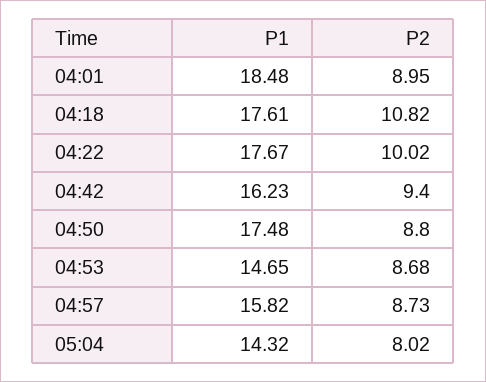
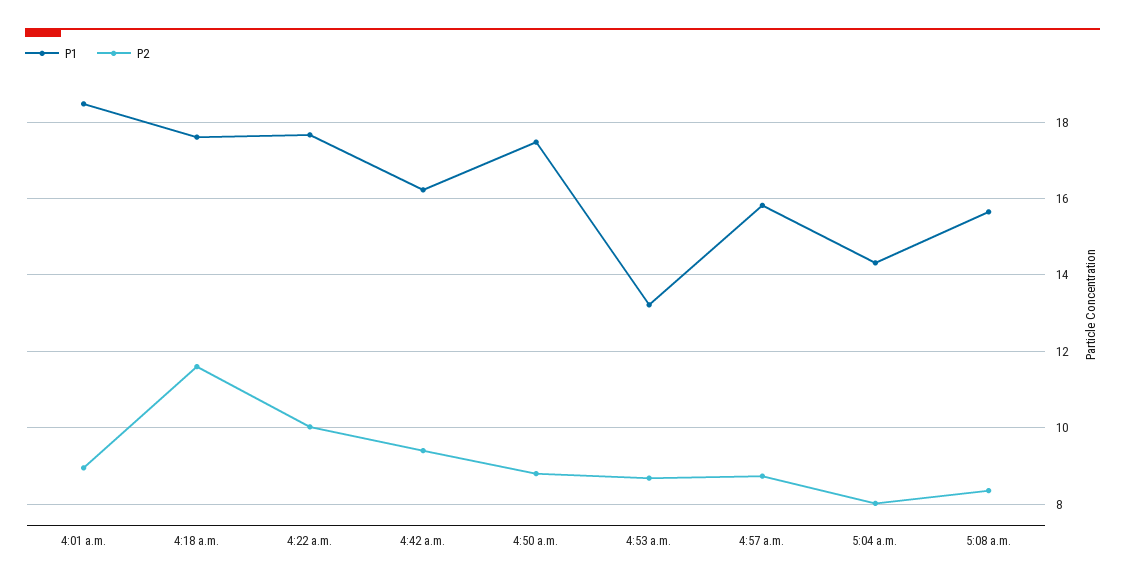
  {
    "P1": {
      "04:01": 18.48,
      "04:18": 17.61,
      "04:22": 17.67,
      "04:42": 16.23,
      "04:50": 17.48,
-     "04:53": 14.65,
+     "04:53": 13.2,
      "04:57": 15.82,
-     "05:04": 14.32
+     "05:04": 14.32,
+     "5:08 a.m.": 15.6
    },
    "P2": {
      "04:01": 8.95,
-     "04:18": 10.82,
+     "04:18": 11.6,
      "04:22": 10.02,
      "04:42": 9.4,
      "04:50": 8.8,
      "04:53": 8.68,
      "04:57": 8.73,
-     "05:04": 8.02
+     "05:04": 8.02,
+     "5:08 a.m.": 8.4
    }
  }

